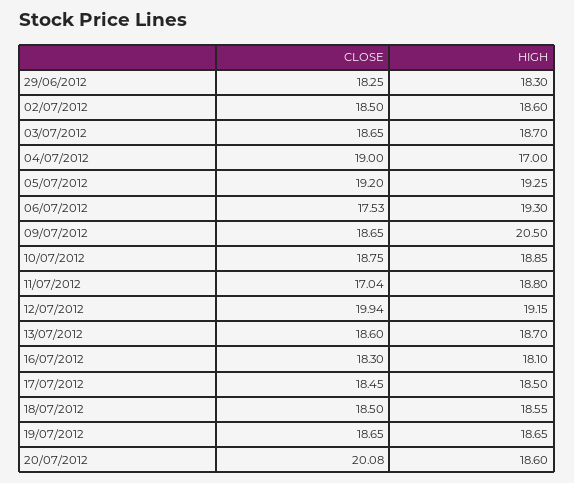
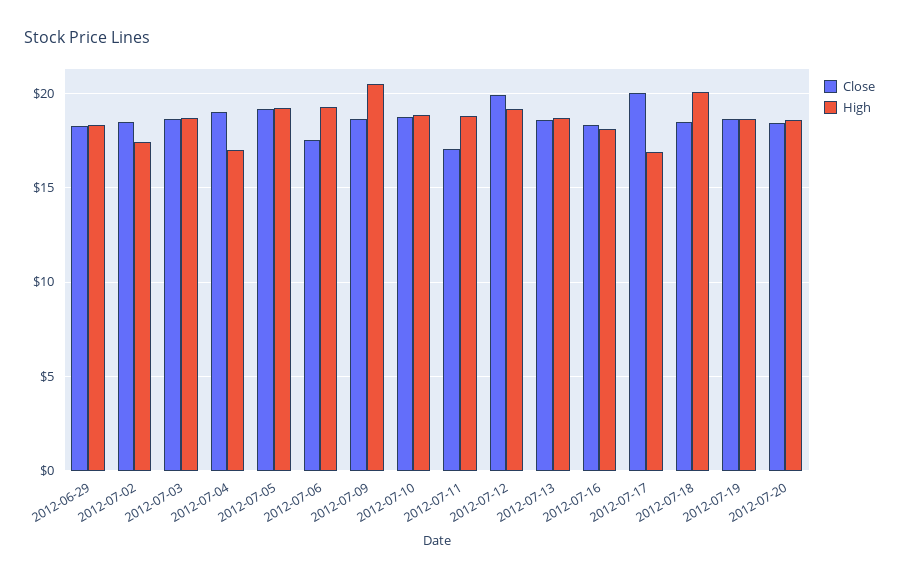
  {
    "CLOSE": {
      "29/06/2012": 18.25,
      "02/07/2012": 18.5,
      "03/07/2012": 18.65,
      "04/07/2012": 19,
      "05/07/2012": 19.2,
      "06/07/2012": 17.53,
      "09/07/2012": 18.65,
      "10/07/2012": 18.75,
      "11/07/2012": 17.04,
      "12/07/2012": 19.94,
      "13/07/2012": 18.6,
      "16/07/2012": 18.3,
-     "17/07/2012": 18.45,
+     "17/07/2012": 20,
      "18/07/2012": 18.5,
      "19/07/2012": 18.65,
-     "20/07/2012": 20.08
+     "20/07/2012": 18.5
    },
    "HIGH": {
      "29/06/2012": 18.3,
-     "02/07/2012": 18.6,
+     "02/07/2012": 17.5,
      "03/07/2012": 18.7,
      "04/07/2012": 17,
      "05/07/2012": 19.25,
      "06/07/2012": 19.3,
      "09/07/2012": 20.5,
      "10/07/2012": 18.85,
      "11/07/2012": 18.8,
      "12/07/2012": 19.15,
      "13/07/2012": 18.7,
      "16/07/2012": 18.1,
-     "17/07/2012": 18.5,
+     "17/07/2012": 17,
-     "18/07/2012": 18.55,
+     "18/07/2012": 20,
      "19/07/2012": 18.65,
      "20/07/2012": 18.6
    }
  }

